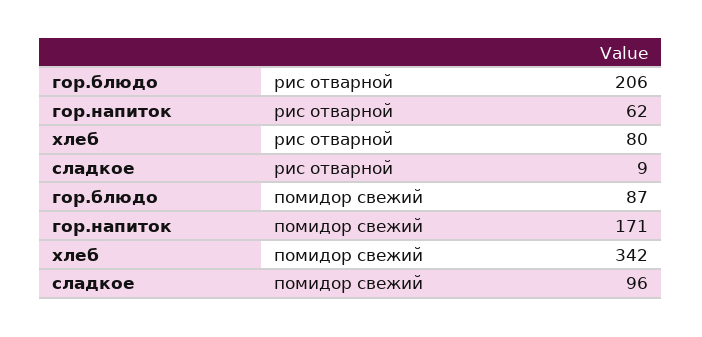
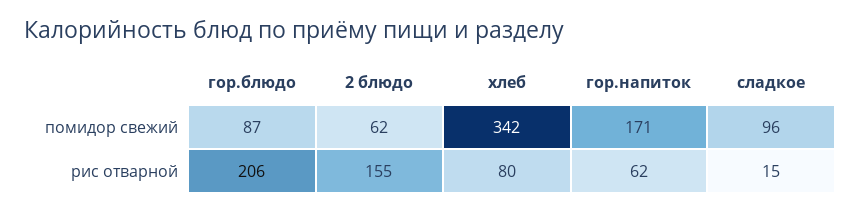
  {
    "гор.блюдо": {
      "рис отварной": 206,
      "помидор свежий": 87
    },
    "гор.напиток": {
      "рис отварной": 62,
      "помидор свежий": 171
    },
    "хлеб": {
      "рис отварной": 80,
      "помидор свежий": 342
    },
    "сладкое": {
-     "рис отварной": 9,
+     "рис отварной": 15,
      "помидор свежий": 96
-   }
+   },
+   "2 блюдо": {
+     "помидор свежий": 62,
+     "рис отварной": 155
+   }
  }

